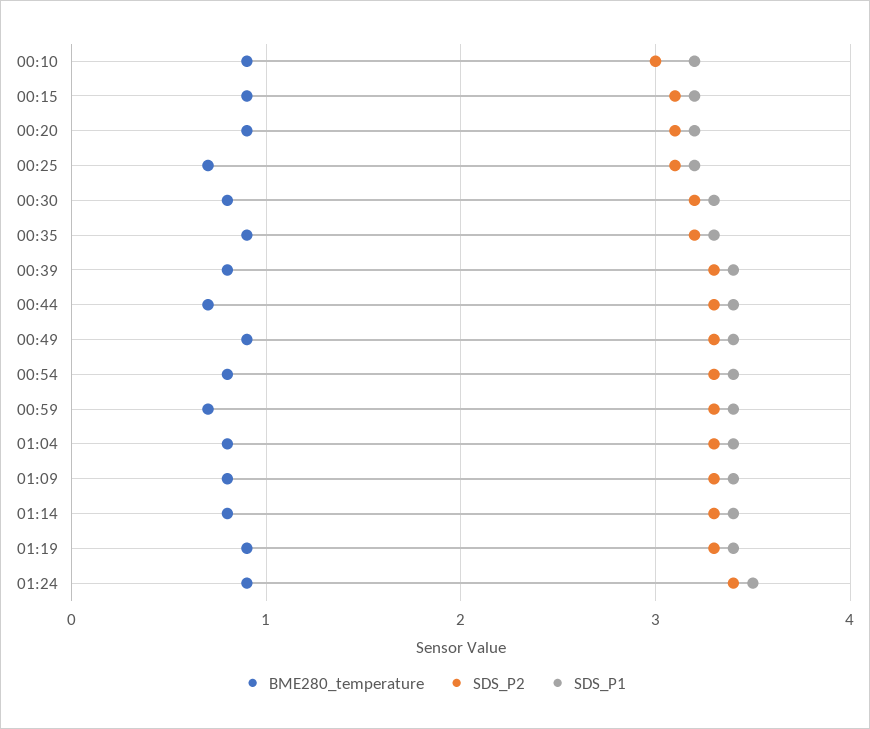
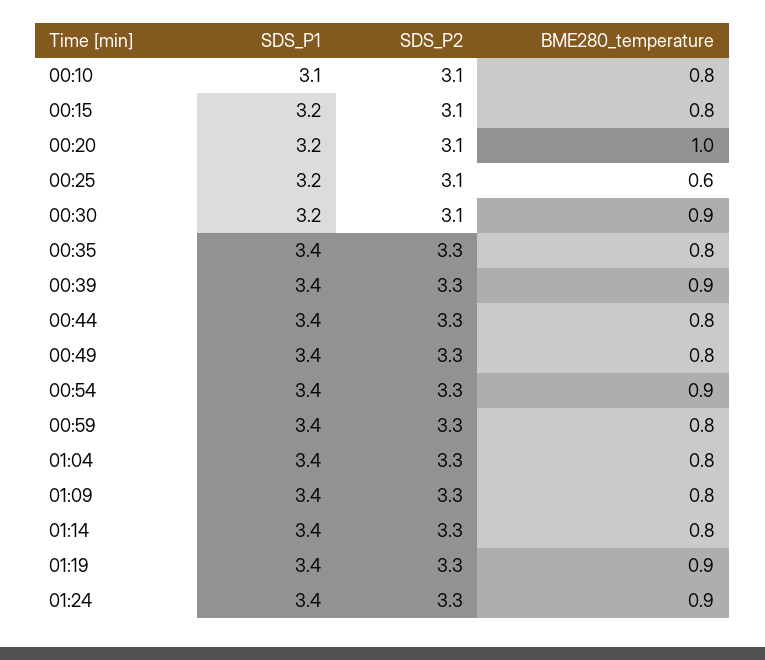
  {
    "BME280_temperature": {
-     "00:10": 0.9,
+     "00:10": 0.8,
-     "00:15": 0.9,
+     "00:15": 0.8,
-     "00:20": 0.9,
+     "00:20": 1,
-     "00:25": 0.7,
+     "00:25": 0.6,
-     "00:30": 0.8,
+     "00:30": 0.9,
-     "00:35": 0.9,
+     "00:35": 0.8,
-     "00:39": 0.8,
+     "00:39": 0.9,
-     "00:44": 0.7,
+     "00:44": 0.8,
-     "00:49": 0.9,
+     "00:49": 0.8,
-     "00:54": 0.8,
+     "00:54": 0.9,
-     "00:59": 0.7,
+     "00:59": 0.8,
      "01:04": 0.8,
      "01:09": 0.8,
      "01:14": 0.8,
      "01:19": 0.9,
      "01:24": 0.9
    },
    "SDS_P2": {
-     "00:10": 3,
+     "00:10": 3.1,
      "00:15": 3.1,
      "00:20": 3.1,
      "00:25": 3.1,
-     "00:30": 3.2,
+     "00:30": 3.1,
-     "00:35": 3.2,
+     "00:35": 3.3,
      "00:39": 3.3,
      "00:44": 3.3,
      "00:49": 3.3,
      "00:54": 3.3,
      "00:59": 3.3,
      "01:04": 3.3,
      "01:09": 3.3,
      "01:14": 3.3,
      "01:19": 3.3,
-     "01:24": 3.4
+     "01:24": 3.3
    },
    "SDS_P1": {
-     "00:10": 3.2,
+     "00:10": 3.1,
      "00:15": 3.2,
      "00:20": 3.2,
      "00:25": 3.2,
-     "00:30": 3.3,
+     "00:30": 3.2,
-     "00:35": 3.3,
+     "00:35": 3.4,
      "00:39": 3.4,
      "00:44": 3.4,
      "00:49": 3.4,
      "00:54": 3.4,
      "00:59": 3.4,
      "01:04": 3.4,
      "01:09": 3.4,
      "01:14": 3.4,
      "01:19": 3.4,
-     "01:24": 3.5
+     "01:24": 3.4
    }
  }

